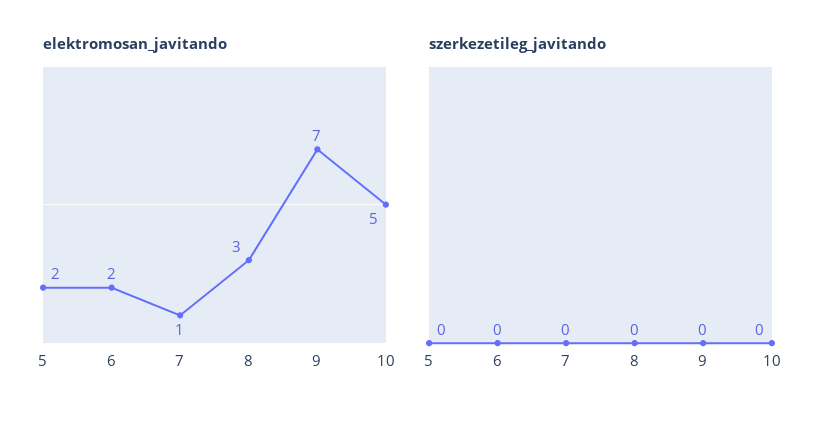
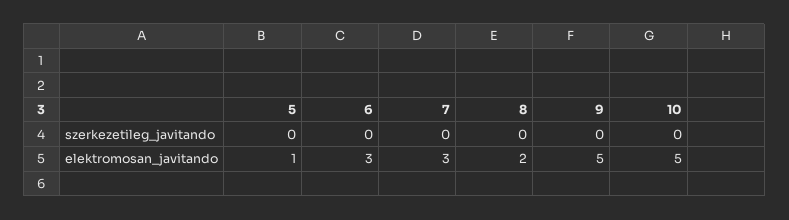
  {
    "elektromosan_javitando": {
-     "5": 2,
+     "5": 1,
-     "6": 2,
+     "6": 3,
-     "7": 1,
+     "7": 3,
-     "8": 3,
+     "8": 2,
-     "9": 7,
+     "9": 5,
      "10": 5
    },
    "szerkezetileg_javitando": {
      "5": 0,
      "6": 0,
      "7": 0,
      "8": 0,
      "9": 0,
      "10": 0
    }
  }

